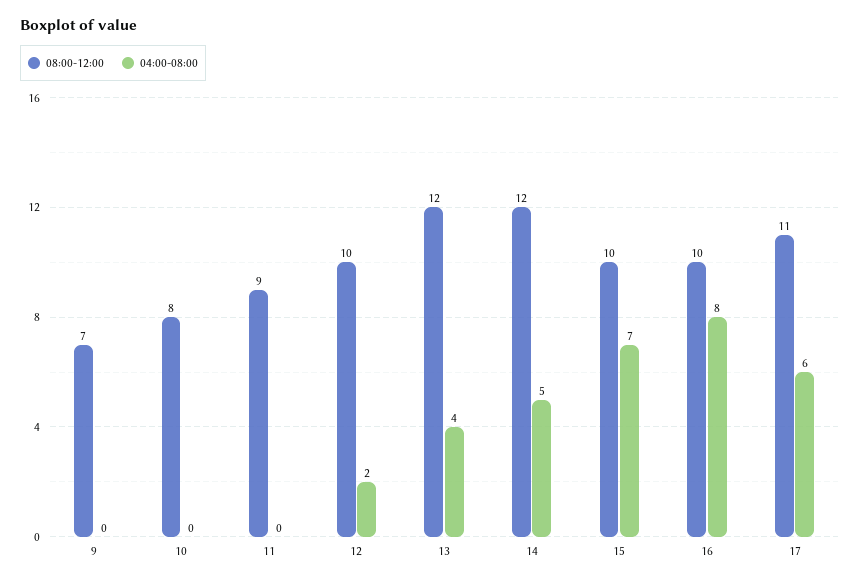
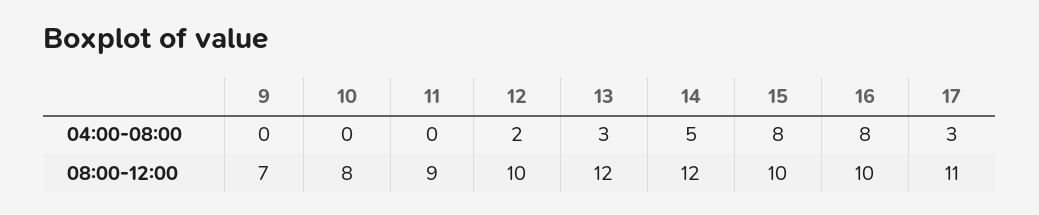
  {
    "08:00-12:00": {
      "9": 7,
      "10": 8,
      "11": 9,
      "12": 10,
      "13": 12,
      "14": 12,
      "15": 10,
      "16": 10,
      "17": 11
    },
    "04:00-08:00": {
      "9": 0,
      "10": 0,
      "11": 0,
      "12": 2,
-     "13": 4,
+     "13": 3,
      "14": 5,
-     "15": 7,
+     "15": 8,
      "16": 8,
-     "17": 6
+     "17": 3
    }
  }

